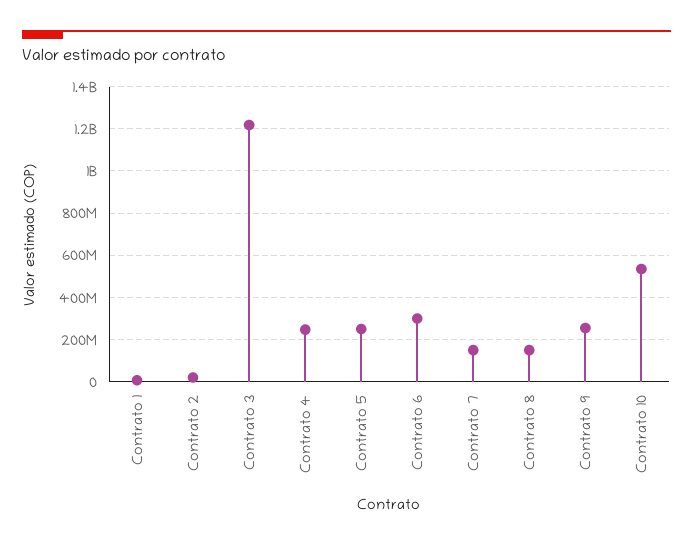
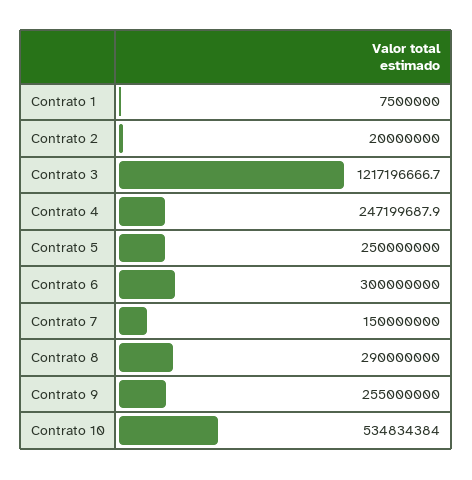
  {
    "Contrato 1": 7500000,
    "Contrato 2": 20000000,
    "Contrato 3": 1217196666.7,
    "Contrato 4": 247199687.9,
    "Contrato 5": 250000000,
    "Contrato 6": 300000000,
    "Contrato 7": 150000000,
-   "Contrato 8": 150000000,
+   "Contrato 8": 290000000,
    "Contrato 9": 255000000,
    "Contrato 10": 534834384
  }

